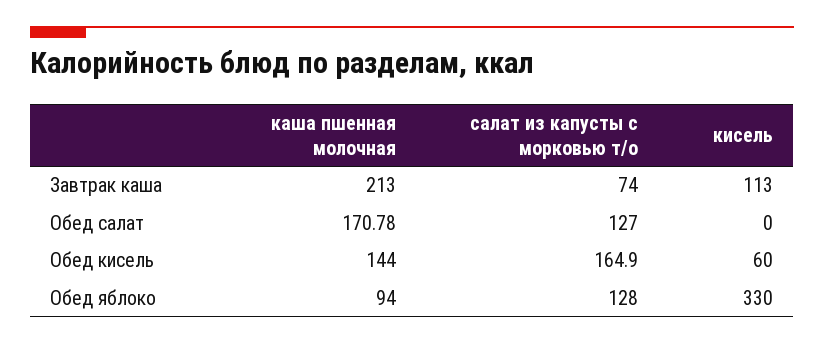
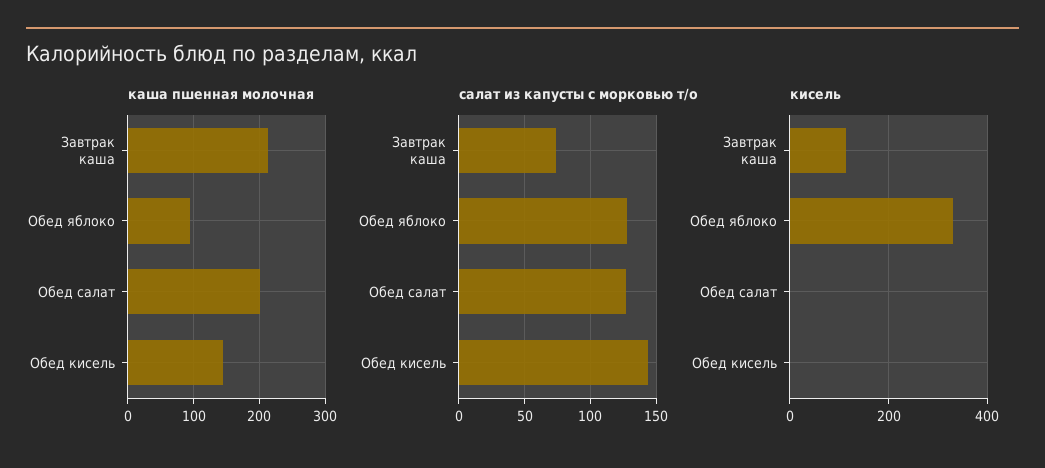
  {
    "каша пшенная молочная": {
      "Завтрак каша": 213,
-     "Обед салат": 170.78,
+     "Обед салат": 200,
      "Обед кисель": 144,
      "Обед яблоко": 94
    },
    "салат из капусты с морковью т/о": {
      "Завтрак каша": 74,
      "Обед салат": 127,
-     "Обед кисель": 164.9,
+     "Обед кисель": 145,
      "Обед яблоко": 128
    },
    "кисель": {
      "Завтрак каша": 113,
      "Обед салат": 0,
-     "Обед кисель": 60,
+     "Обед кисель": 0,
      "Обед яблоко": 330
    }
  }

